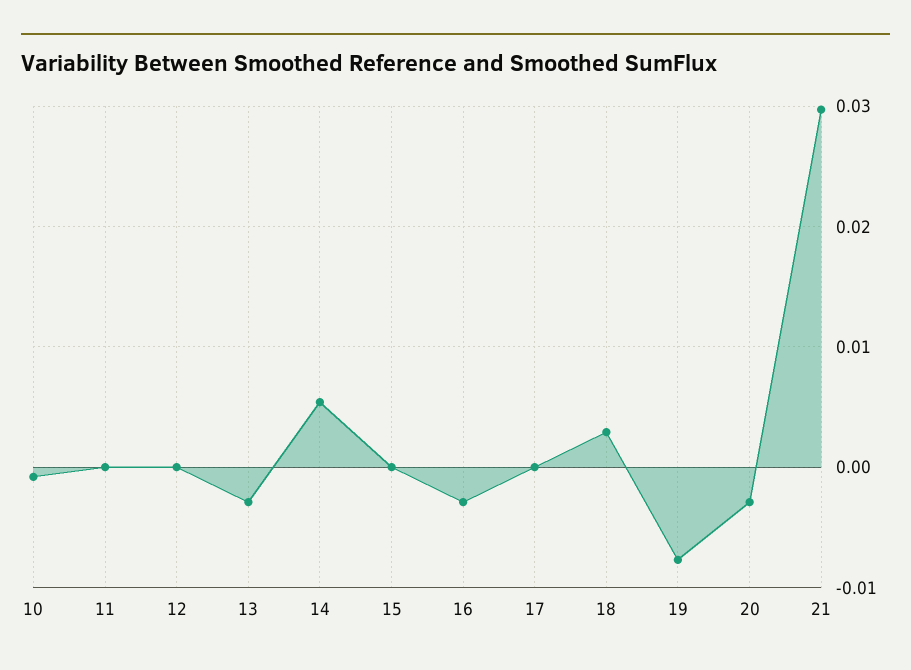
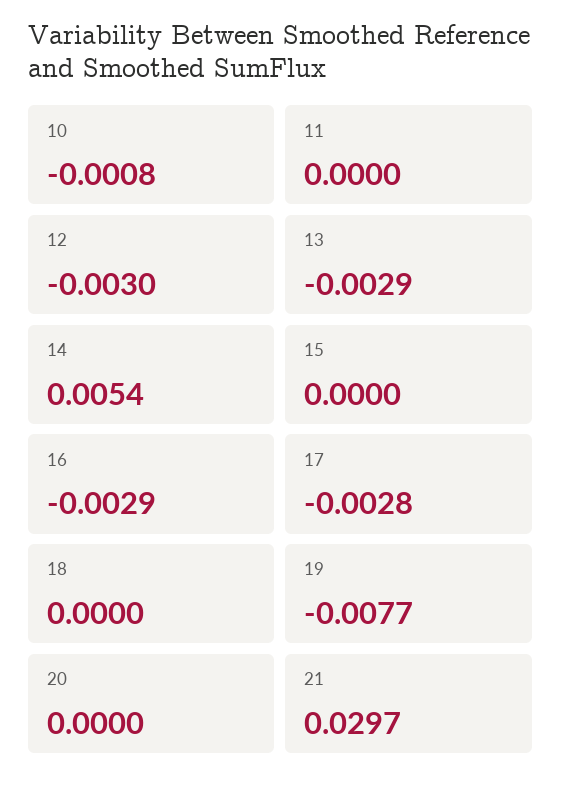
  {
    "10": -0.0008,
    "11": 0,
-   "12": 0,
+   "12": -0.003,
    "13": -0.0029,
    "14": 0.0054,
    "15": 0,
    "16": -0.0029,
-   "17": 0,
+   "17": -0.0028,
-   "18": 0.003,
+   "18": 0,
    "19": -0.0077,
-   "20": -0.003,
+   "20": 0,
    "21": 0.0297
  }

